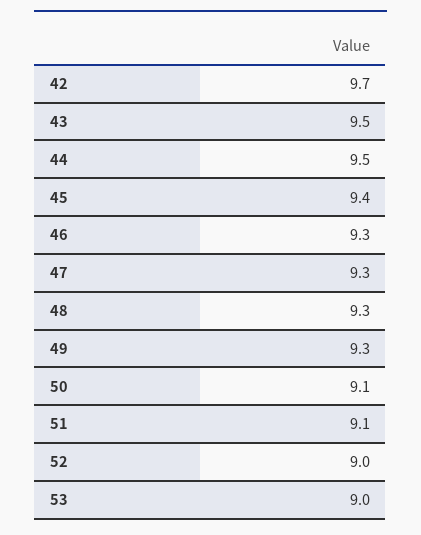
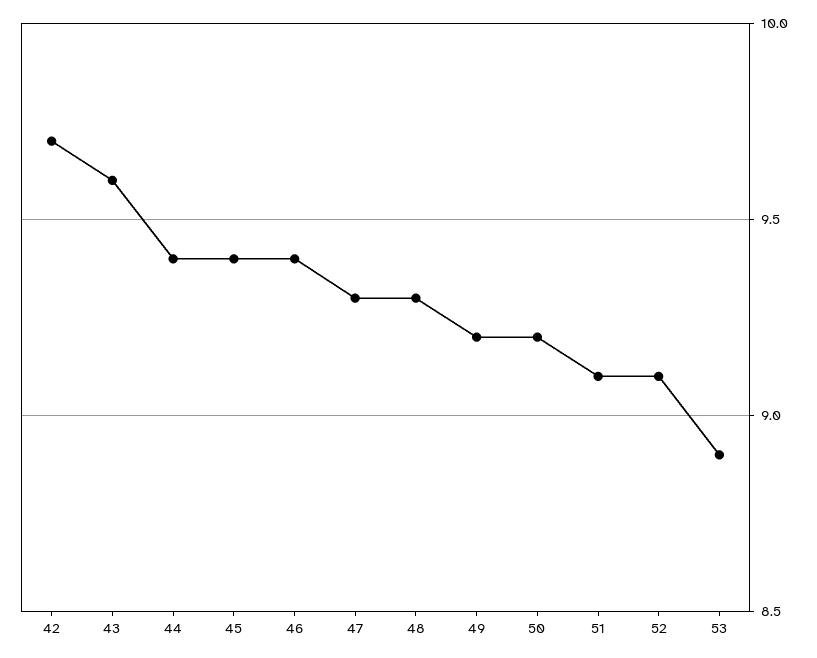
  {
    "42": 9.7,
-   "43": 9.5,
+   "43": 9.6,
-   "44": 9.5,
+   "44": 9.4,
    "45": 9.4,
-   "46": 9.3,
+   "46": 9.4,
    "47": 9.3,
    "48": 9.3,
-   "49": 9.3,
+   "49": 9.2,
-   "50": 9.1,
+   "50": 9.2,
    "51": 9.1,
-   "52": 9,
+   "52": 9.1,
-   "53": 9
+   "53": 8.9
  }

